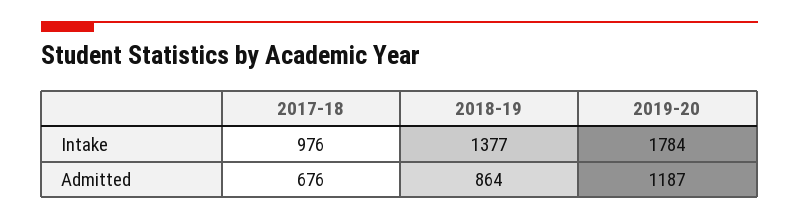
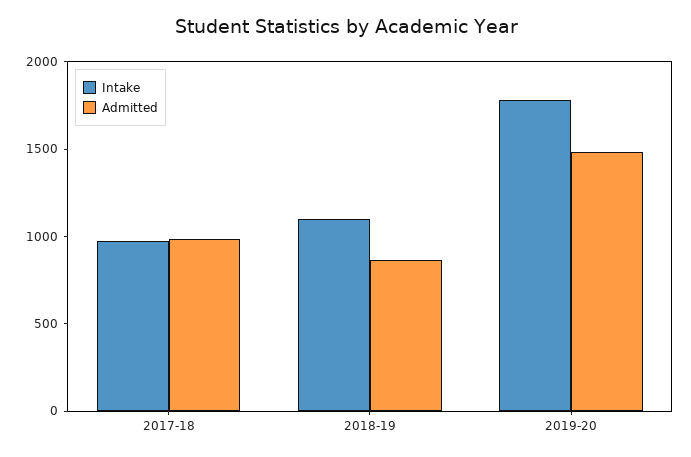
  {
    "Intake": {
      "2017-18": 976,
-     "2018-19": 1377,
+     "2018-19": 1100,
      "2019-20": 1784
    },
    "Admitted": {
-     "2017-18": 676,
+     "2017-18": 1000,
      "2018-19": 864,
-     "2019-20": 1187
+     "2019-20": 1500
    }
  }

